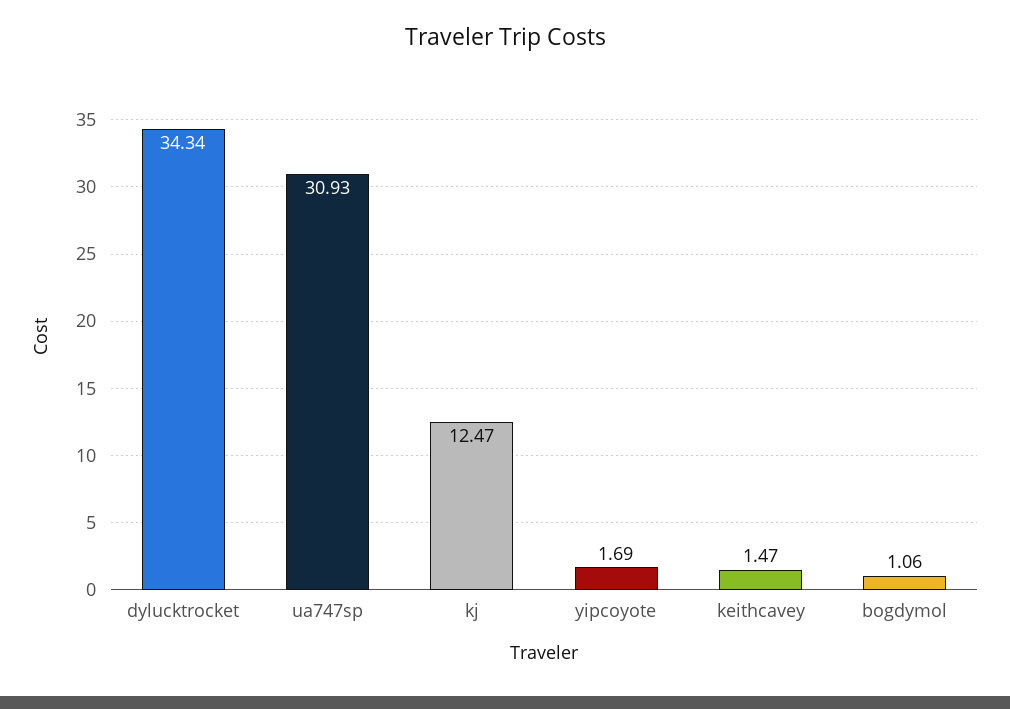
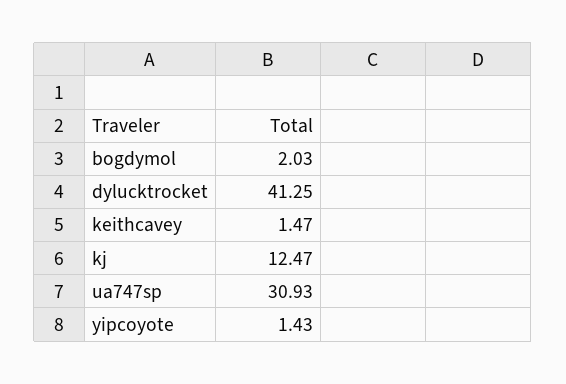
  {
-   "dylucktrocket": 34.34,
+   "dylucktrocket": 41.25,
    "ua747sp": 30.93,
    "kj": 12.47,
-   "yipcoyote": 1.69,
+   "yipcoyote": 1.43,
    "keithcavey": 1.47,
-   "bogdymol": 1.06
+   "bogdymol": 2.03
  }

